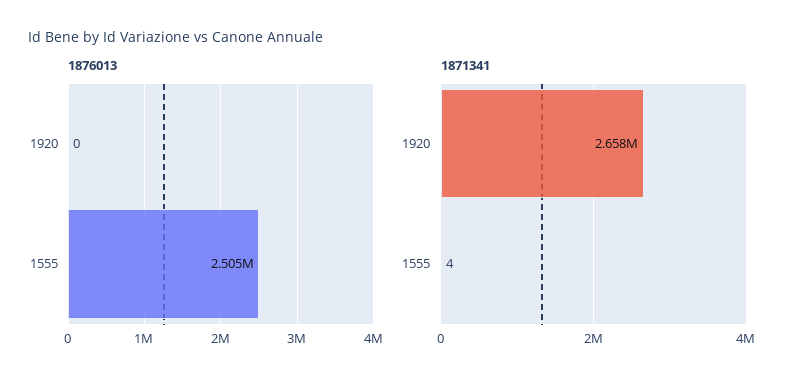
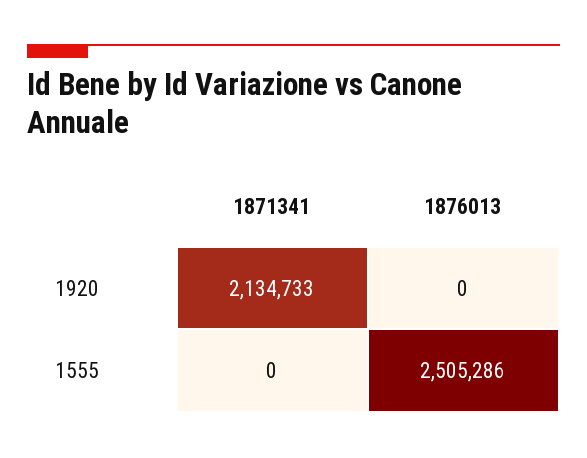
  {
    "1876013": {
      "1920": 0,
      "1555": 2505286
    },
    "1871341": {
-     "1920": 2658000,
+     "1920": 2134733,
-     "1555": 4
+     "1555": 0
    }
  }

